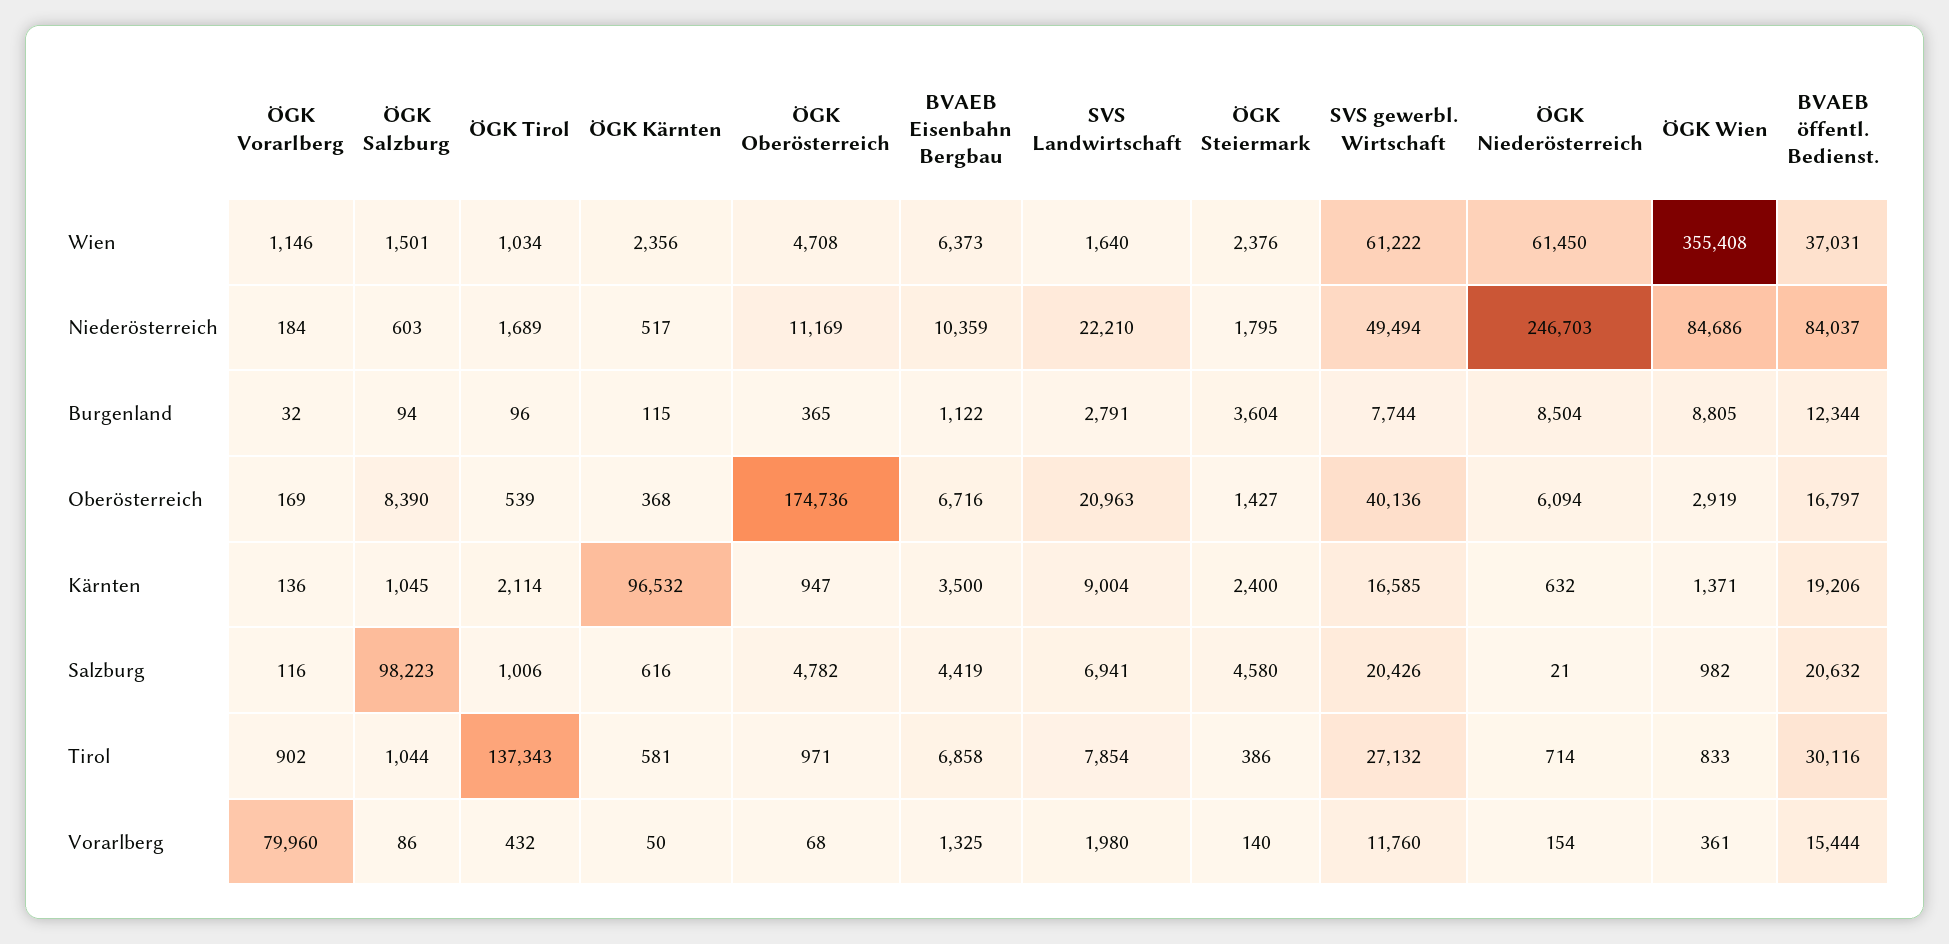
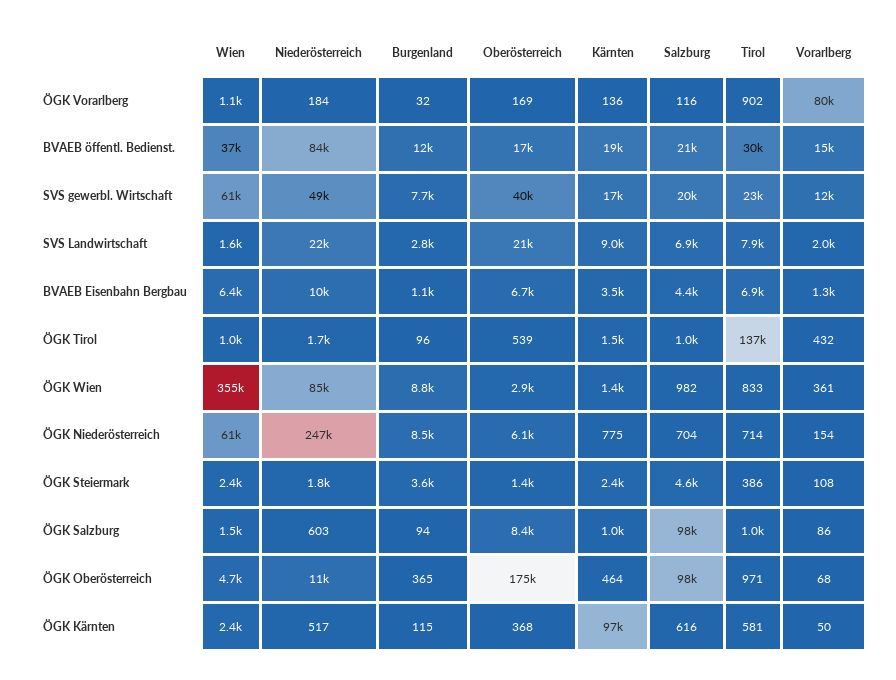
  {
    "ÖGK Vorarlberg": {
      "Wien": 1146,
      "Niederösterreich": 184,
      "Burgenland": 32,
      "Oberösterreich": 169,
      "Kärnten": 136,
      "Salzburg": 116,
      "Tirol": 902,
      "Vorarlberg": 79960
    },
    "ÖGK Salzburg": {
      "Wien": 1501,
      "Niederösterreich": 603,
      "Burgenland": 94,
      "Oberösterreich": 8390,
      "Kärnten": 1045,
      "Salzburg": 98223,
      "Tirol": 1044,
      "Vorarlberg": 86
    },
    "ÖGK Tirol": {
      "Wien": 1034,
      "Niederösterreich": 1689,
      "Burgenland": 96,
      "Oberösterreich": 539,
-     "Kärnten": 2114,
+     "Kärnten": 1500,
      "Salzburg": 1006,
      "Tirol": 137343,
      "Vorarlberg": 432
    },
    "ÖGK Kärnten": {
      "Wien": 2356,
      "Niederösterreich": 517,
      "Burgenland": 115,
      "Oberösterreich": 368,
      "Kärnten": 96532,
      "Salzburg": 616,
      "Tirol": 581,
      "Vorarlberg": 50
    },
    "ÖGK Oberösterreich": {
      "Wien": 4708,
      "Niederösterreich": 11169,
      "Burgenland": 365,
      "Oberösterreich": 174736,
-     "Kärnten": 947,
+     "Kärnten": 464,
-     "Salzburg": 4782,
+     "Salzburg": 98000,
      "Tirol": 971,
      "Vorarlberg": 68
    },
    "BVAEB Eisenbahn Bergbau": {
      "Wien": 6373,
      "Niederösterreich": 10359,
      "Burgenland": 1122,
      "Oberösterreich": 6716,
      "Kärnten": 3500,
      "Salzburg": 4419,
      "Tirol": 6858,
      "Vorarlberg": 1325
    },
    "SVS Landwirtschaft": {
      "Wien": 1640,
      "Niederösterreich": 22210,
      "Burgenland": 2791,
      "Oberösterreich": 20963,
      "Kärnten": 9004,
      "Salzburg": 6941,
      "Tirol": 7854,
      "Vorarlberg": 1980
    },
    "ÖGK Steiermark": {
      "Wien": 2376,
      "Niederösterreich": 1795,
      "Burgenland": 3604,
      "Oberösterreich": 1427,
      "Kärnten": 2400,
      "Salzburg": 4580,
      "Tirol": 386,
-     "Vorarlberg": 140
+     "Vorarlberg": 108
    },
    "SVS gewerbl. Wirtschaft": {
      "Wien": 61222,
      "Niederösterreich": 49494,
      "Burgenland": 7744,
      "Oberösterreich": 40136,
      "Kärnten": 16585,
      "Salzburg": 20426,
-     "Tirol": 27132,
+     "Tirol": 23000,
      "Vorarlberg": 11760
    },
    "ÖGK Niederösterreich": {
      "Wien": 61450,
      "Niederösterreich": 246703,
      "Burgenland": 8504,
      "Oberösterreich": 6094,
-     "Kärnten": 632,
+     "Kärnten": 775,
-     "Salzburg": 21,
+     "Salzburg": 704,
      "Tirol": 714,
      "Vorarlberg": 154
    },
    "ÖGK Wien": {
      "Wien": 355408,
      "Niederösterreich": 84686,
      "Burgenland": 8805,
      "Oberösterreich": 2919,
      "Kärnten": 1371,
      "Salzburg": 982,
      "Tirol": 833,
      "Vorarlberg": 361
    },
    "BVAEB öffentl. Bedienst.": {
      "Wien": 37031,
      "Niederösterreich": 84037,
      "Burgenland": 12344,
      "Oberösterreich": 16797,
      "Kärnten": 19206,
      "Salzburg": 20632,
      "Tirol": 30116,
      "Vorarlberg": 15444
    }
  }

